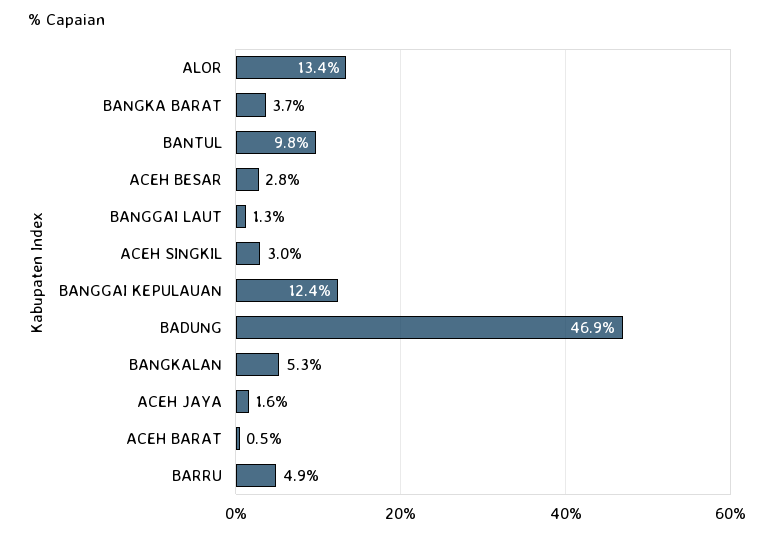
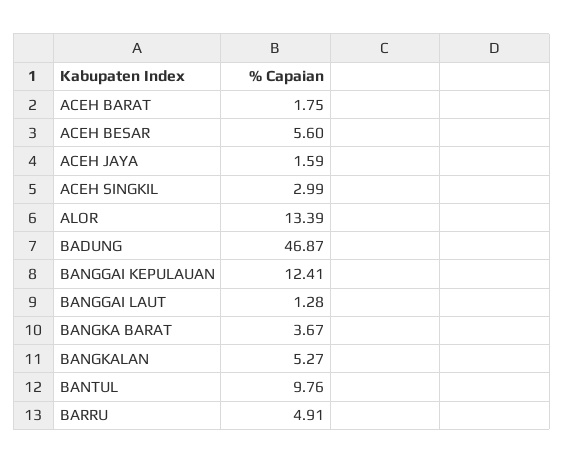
  {
    "ALOR": 13.39,
    "BANGKA BARAT": 3.67,
    "BANTUL": 9.76,
-   "ACEH BESAR": 2.8,
+   "ACEH BESAR": 5.6,
    "BANGGAI LAUT": 1.28,
    "ACEH SINGKIL": 2.99,
    "BANGGAI KEPULAUAN": 12.41,
    "BADUNG": 46.87,
    "BANGKALAN": 5.27,
    "ACEH JAYA": 1.59,
-   "ACEH BARAT": 0.5,
+   "ACEH BARAT": 1.75,
    "BARRU": 4.91
  }

